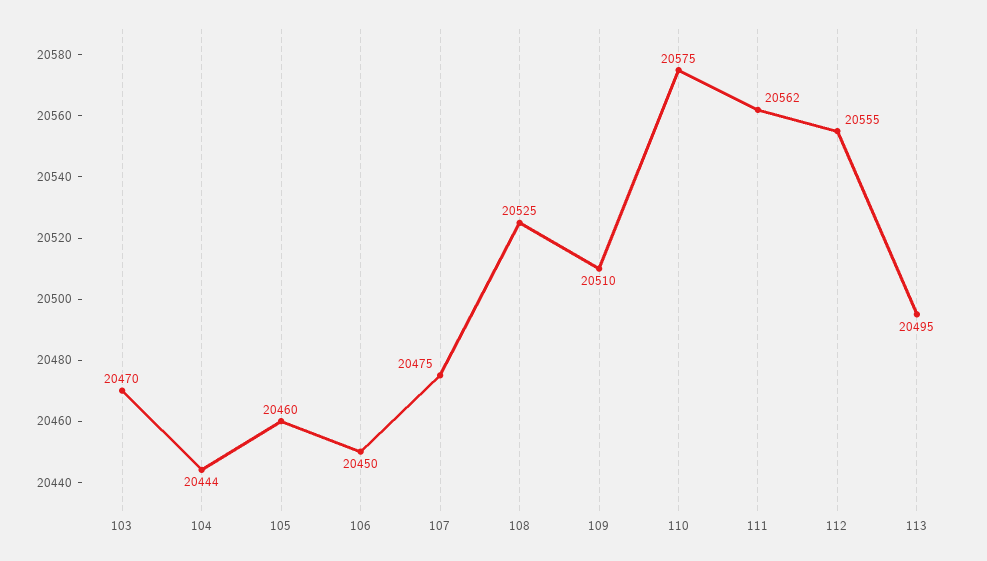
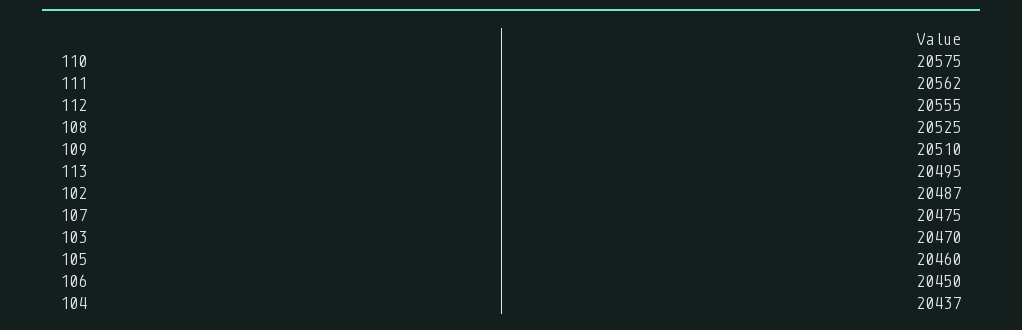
  {
    "103": 20470,
-   "104": 20444,
+   "104": 20437,
    "105": 20460,
    "106": 20450,
    "107": 20475,
    "108": 20525,
    "109": 20510,
    "110": 20575,
    "111": 20562,
    "112": 20555,
-   "113": 20495
+   "113": 20495,
+   "102": 20487
  }

